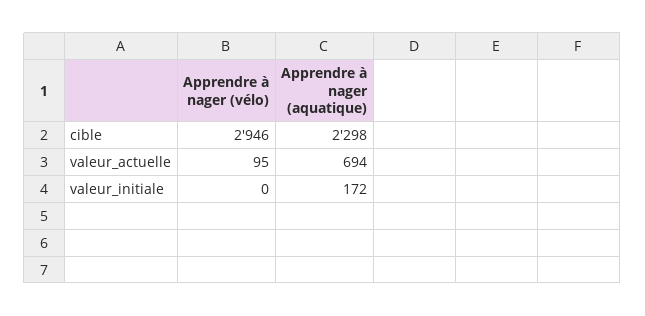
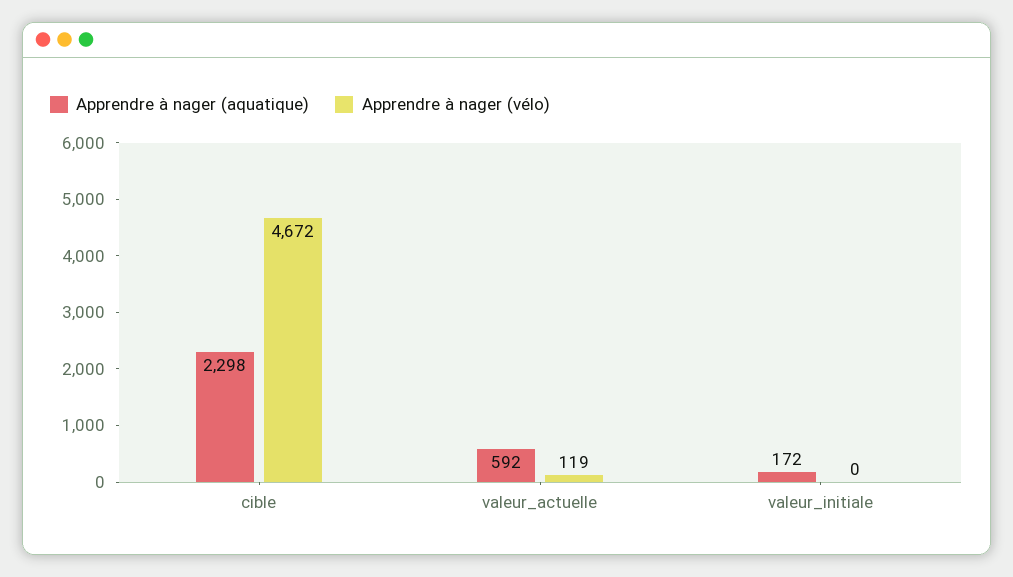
  {
    "Apprendre à nager (vélo)": {
-     "cible": 2946,
+     "cible": 4672,
-     "valeur_actuelle": 95,
+     "valeur_actuelle": 119,
      "valeur_initiale": 0
    },
    "Apprendre à nager (aquatique)": {
      "cible": 2298,
-     "valeur_actuelle": 694,
+     "valeur_actuelle": 592,
      "valeur_initiale": 172
    }
  }

